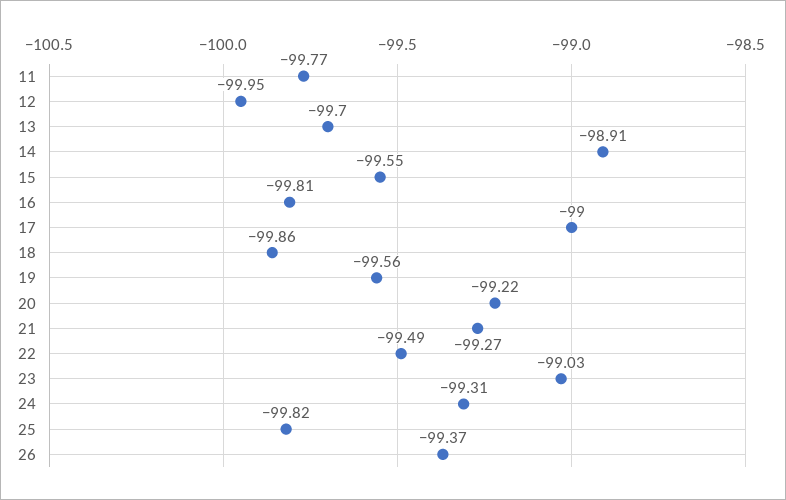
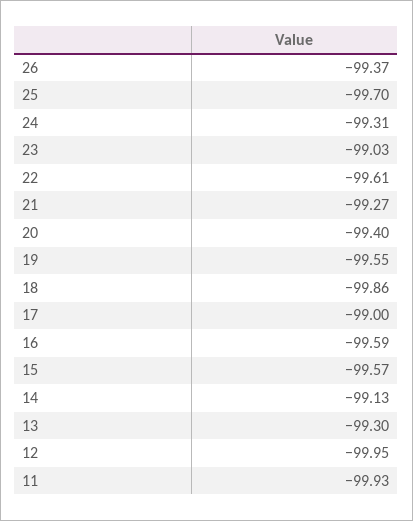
  {
-   "11": -99.77,
+   "11": -99.93,
    "12": -99.95,
-   "13": -99.7,
+   "13": -99.3,
-   "14": -98.91,
+   "14": -99.13,
-   "15": -99.55,
+   "15": -99.57,
-   "16": -99.81,
+   "16": -99.59,
    "17": -99,
    "18": -99.86,
-   "19": -99.56,
+   "19": -99.55,
-   "20": -99.22,
+   "20": -99.4,
    "21": -99.27,
-   "22": -99.49,
+   "22": -99.61,
    "23": -99.03,
    "24": -99.31,
-   "25": -99.82,
+   "25": -99.7,
    "26": -99.37
  }

